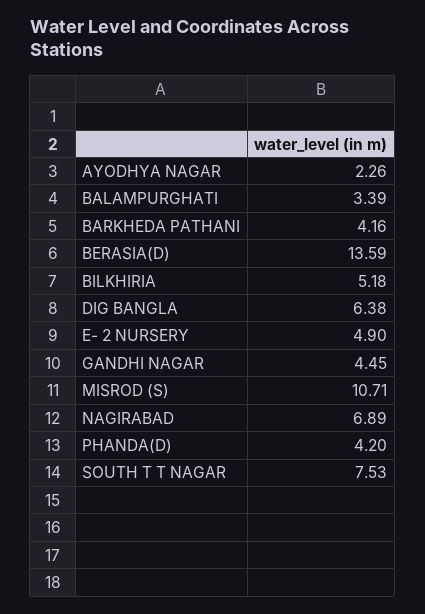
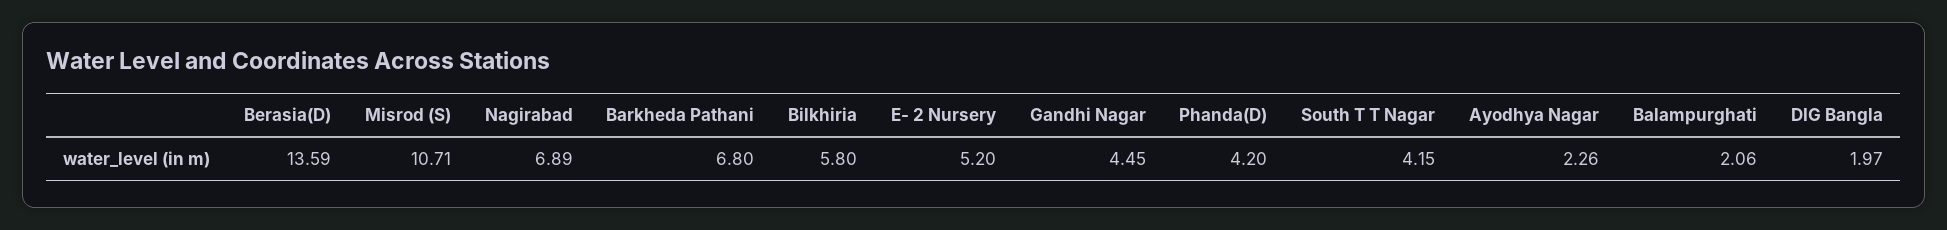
  {
    "AYODHYA NAGAR": 2.26,
-   "BALAMPURGHATI": 3.39,
+   "BALAMPURGHATI": 2.06,
-   "BARKHEDA PATHANI": 4.16,
+   "BARKHEDA PATHANI": 6.8,
    "BERASIA(D)": 13.59,
-   "BILKHIRIA": 5.18,
+   "BILKHIRIA": 5.8,
-   "DIG BANGLA": 6.38,
+   "DIG BANGLA": 1.97,
-   "E- 2 NURSERY": 4.9,
+   "E- 2 NURSERY": 5.2,
    "GANDHI NAGAR": 4.45,
    "MISROD (S)": 10.71,
    "NAGIRABAD": 6.89,
    "PHANDA(D)": 4.2,
-   "SOUTH T T NAGAR": 7.53
+   "SOUTH T T NAGAR": 4.15
  }

